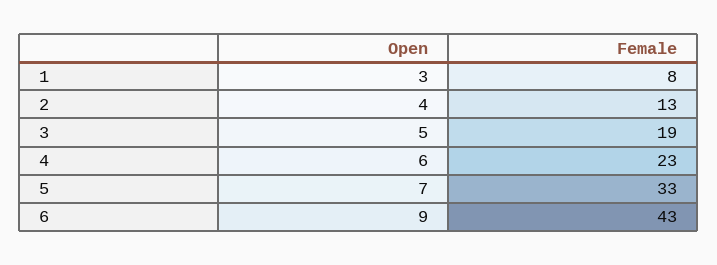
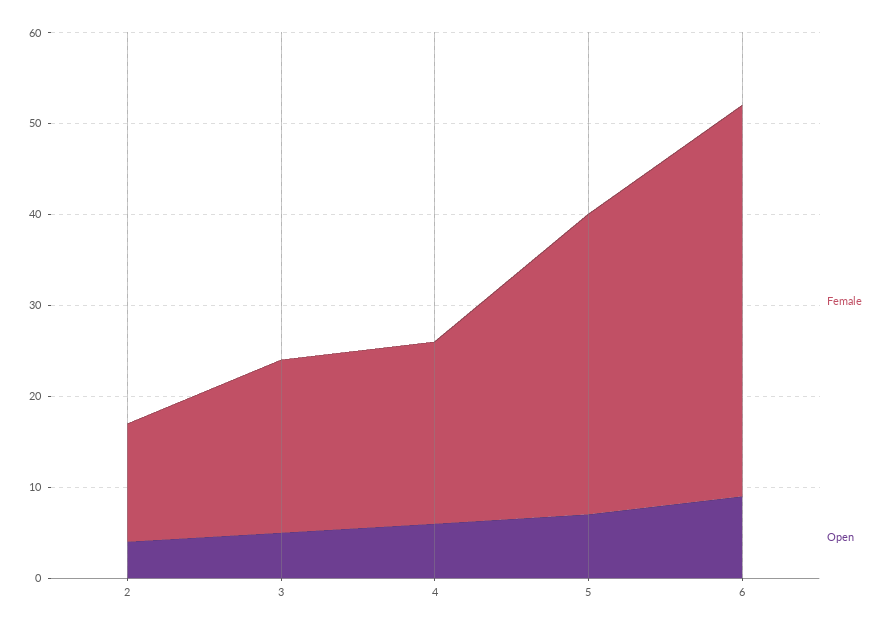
  {
    "Open": {
-     "1": 3,
      "2": 4,
      "3": 5,
      "4": 6,
      "5": 7,
      "6": 9
    },
    "Female": {
-     "1": 8,
      "2": 13,
      "3": 19,
-     "4": 23,
+     "4": 20,
      "5": 33,
      "6": 43
    }
  }

